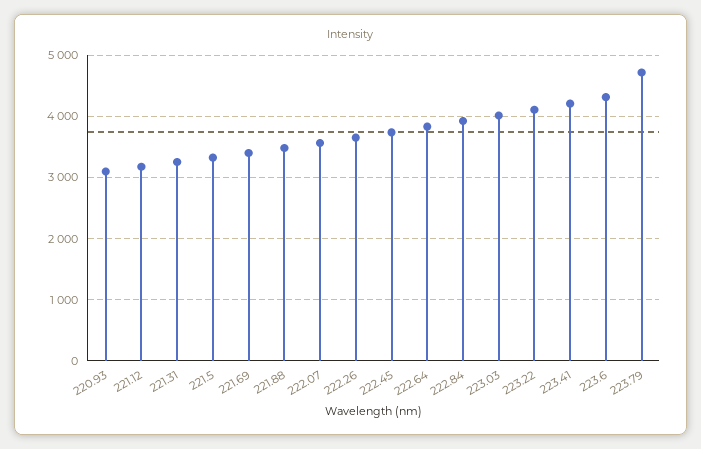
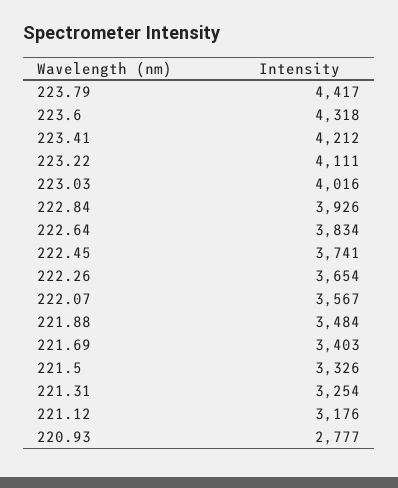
  {
-   "220.93": 3100,
+   "220.93": 2777,
    "221.12": 3176,
    "221.31": 3254,
    "221.5": 3326,
    "221.69": 3403,
    "221.88": 3484,
    "222.07": 3567,
    "222.26": 3654,
    "222.45": 3741,
    "222.64": 3834,
    "222.84": 3926,
    "223.03": 4016,
    "223.22": 4111,
    "223.41": 4212,
    "223.6": 4318,
-   "223.79": 4700
+   "223.79": 4417
  }

